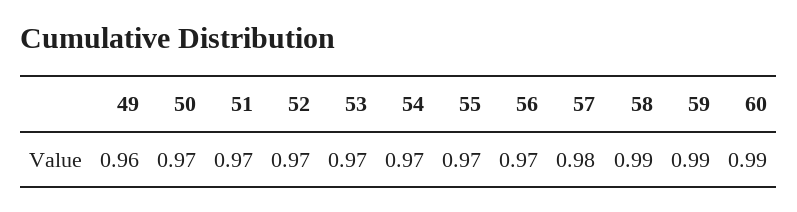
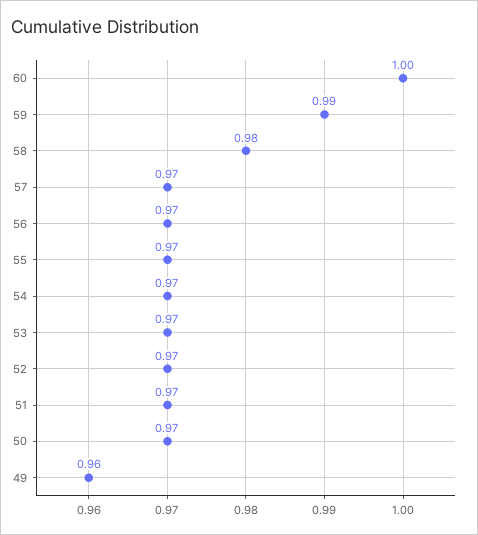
  {
    "49": 0.96,
    "50": 0.97,
    "51": 0.97,
    "52": 0.97,
    "53": 0.97,
    "54": 0.97,
    "55": 0.97,
    "56": 0.97,
-   "57": 0.98,
+   "57": 0.97,
-   "58": 0.99,
+   "58": 0.98,
    "59": 0.99,
-   "60": 0.99
+   "60": 1
  }

